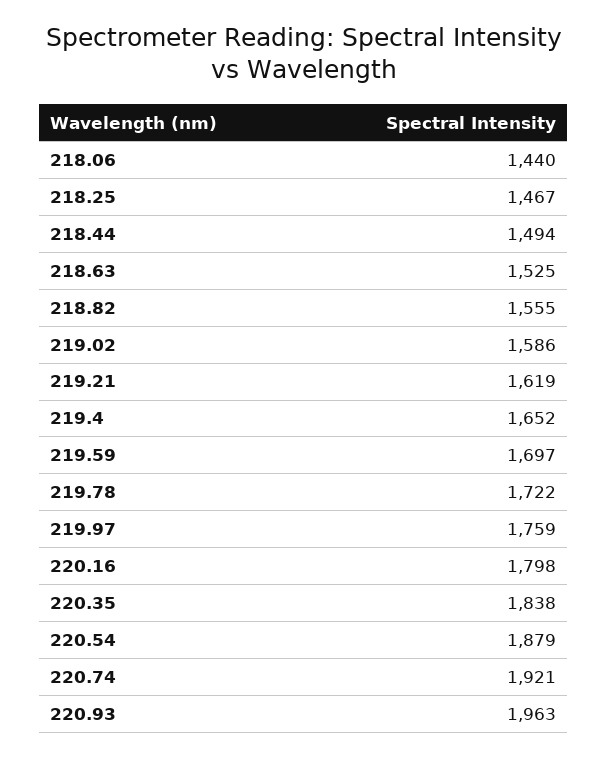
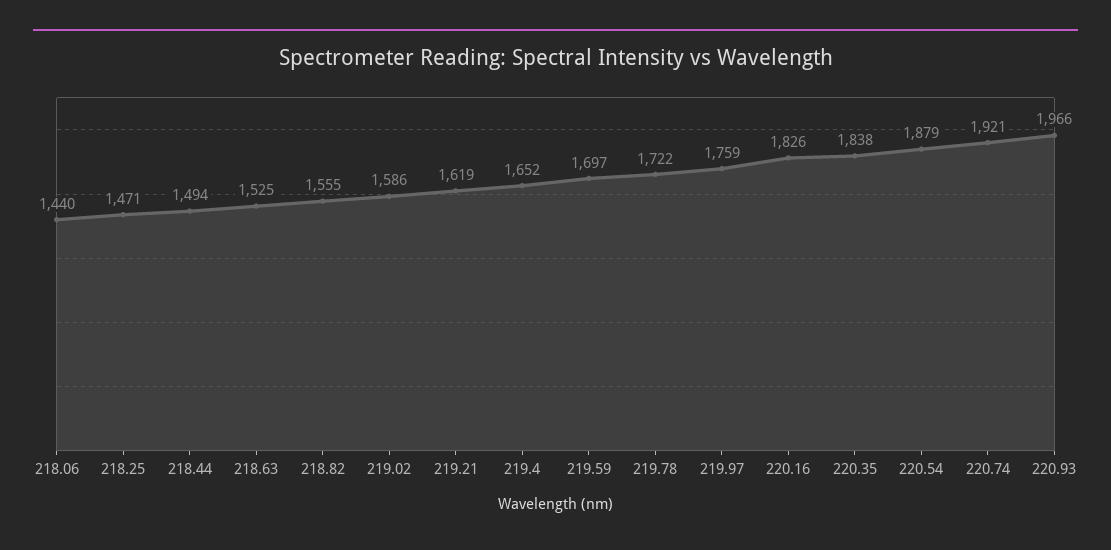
  {
    "218.06": 1440,
-   "218.25": 1467,
+   "218.25": 1471,
    "218.44": 1494,
    "218.63": 1525,
    "218.82": 1555,
    "219.02": 1586,
    "219.21": 1619,
    "219.4": 1652,
    "219.59": 1697,
    "219.78": 1722,
    "219.97": 1759,
-   "220.16": 1798,
+   "220.16": 1826,
    "220.35": 1838,
    "220.54": 1879,
    "220.74": 1921,
-   "220.93": 1963
+   "220.93": 1966
  }

